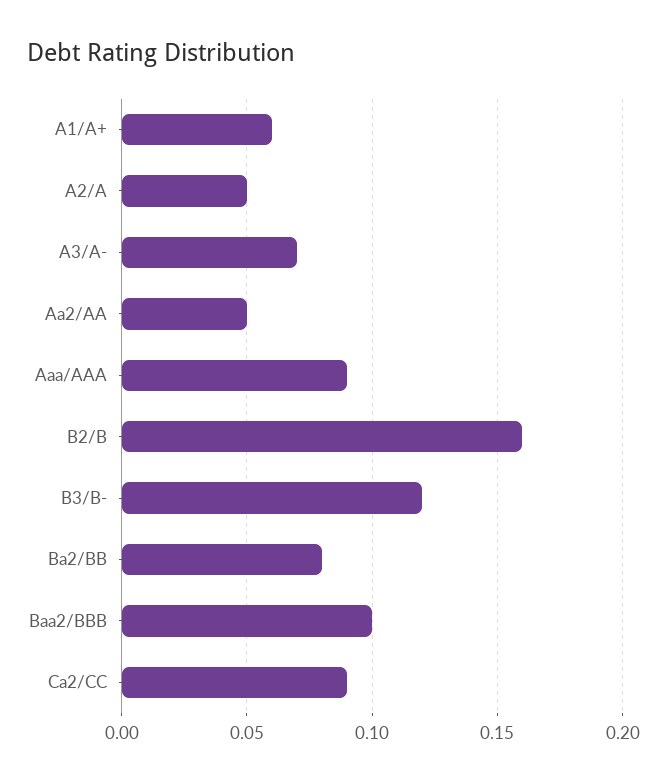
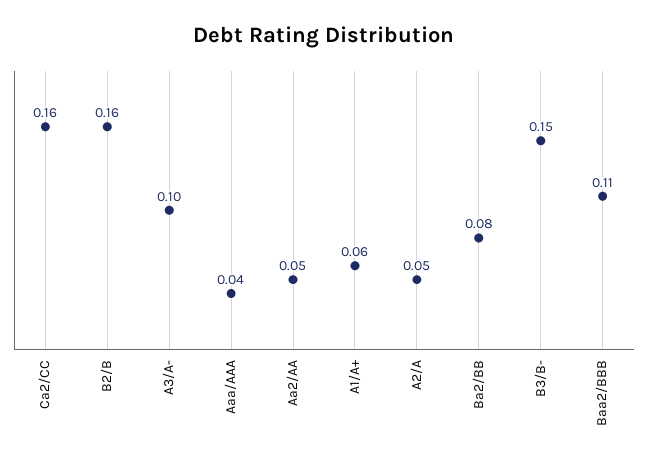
  {
    "A1/A+": 0.06,
    "A2/A": 0.05,
-   "A3/A-": 0.07,
+   "A3/A-": 0.1,
    "Aa2/AA": 0.05,
-   "Aaa/AAA": 0.09,
+   "Aaa/AAA": 0.04,
    "B2/B": 0.16,
-   "B3/B-": 0.12,
+   "B3/B-": 0.15,
    "Ba2/BB": 0.08,
-   "Baa2/BBB": 0.1,
+   "Baa2/BBB": 0.11,
-   "Ca2/CC": 0.09
+   "Ca2/CC": 0.16
  }

